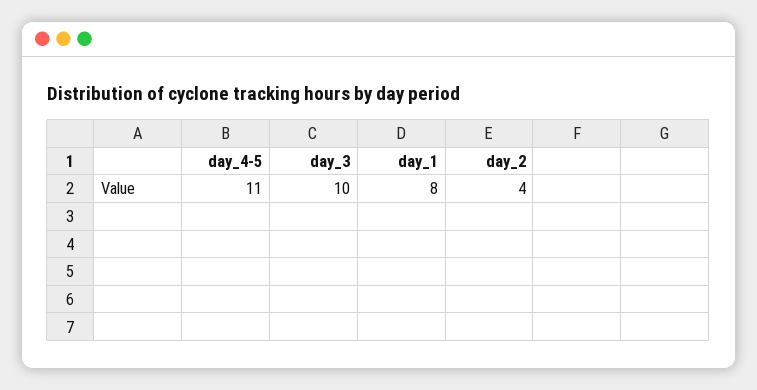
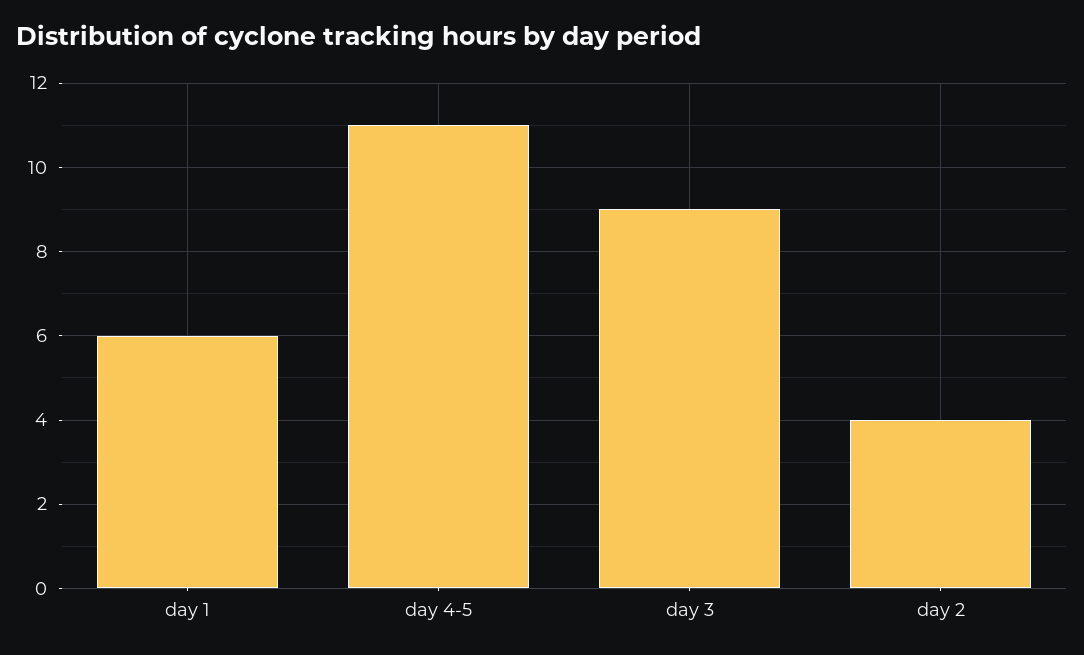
  {
    "day_4-5": 11,
-   "day_3": 10,
+   "day_3": 9,
-   "day_1": 8,
+   "day_1": 6,
    "day_2": 4
  }

